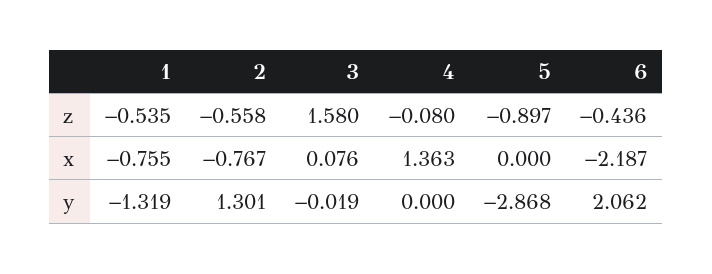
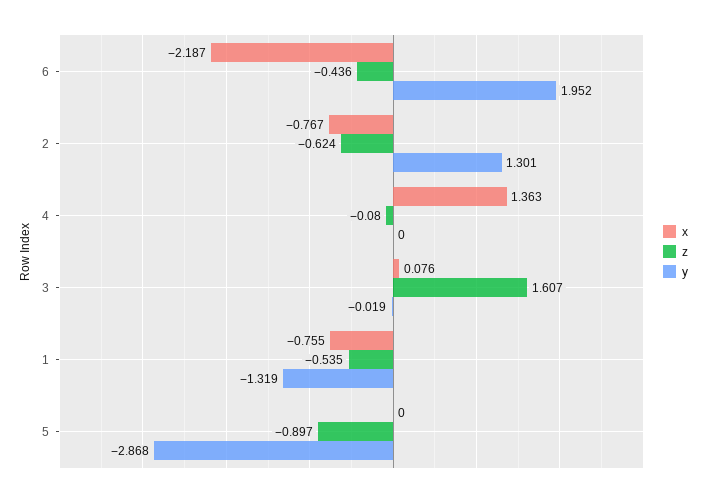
  {
    "z": {
      "1": -0.535,
-     "2": -0.558,
+     "2": -0.624,
-     "3": 1.58,
+     "3": 1.607,
      "4": -0.08,
      "5": -0.897,
      "6": -0.436
    },
    "x": {
      "1": -0.755,
      "2": -0.767,
      "3": 0.076,
      "4": 1.363,
      "5": 0,
      "6": -2.187
    },
    "y": {
      "1": -1.319,
      "2": 1.301,
      "3": -0.019,
      "4": 0,
      "5": -2.868,
-     "6": 2.062
+     "6": 1.952
    }
  }

